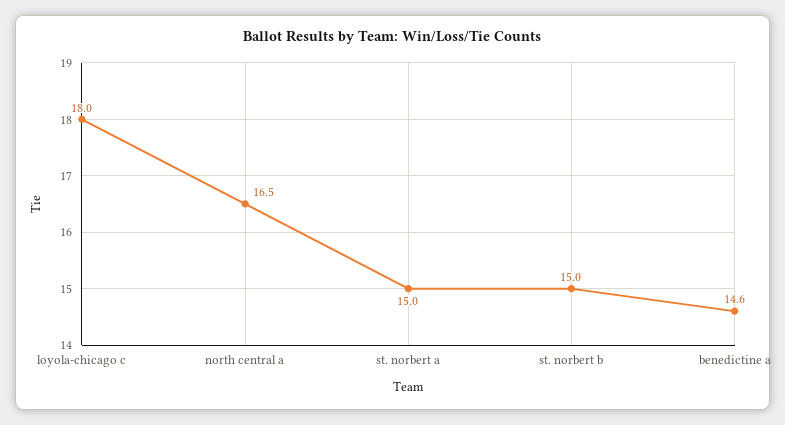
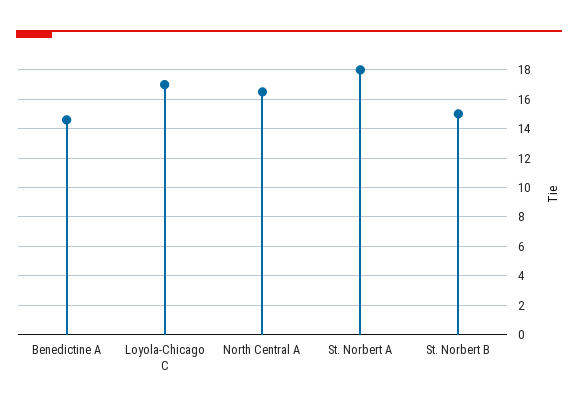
  {
-   "loyola-chicago c": 18,
+   "loyola-chicago c": 17,
    "north central a": 16.5,
-   "st. norbert a": 15,
+   "st. norbert a": 18,
    "st. norbert b": 15,
    "benedictine a": 14.6
  }

